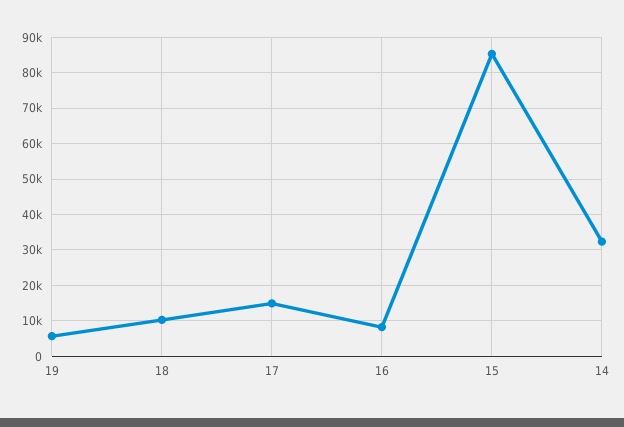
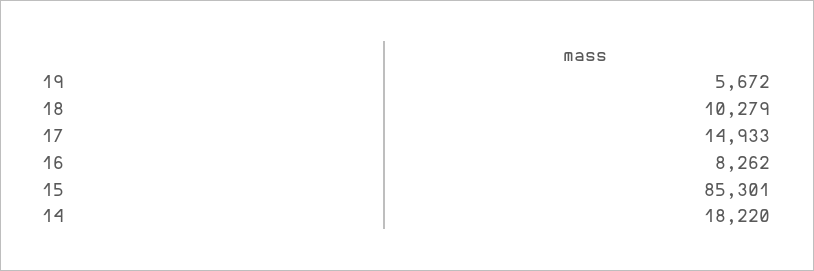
  {
    "19": 5672,
    "18": 10279,
    "17": 14933,
    "16": 8262,
    "15": 85301,
-   "14": 32000
+   "14": 18220
  }

